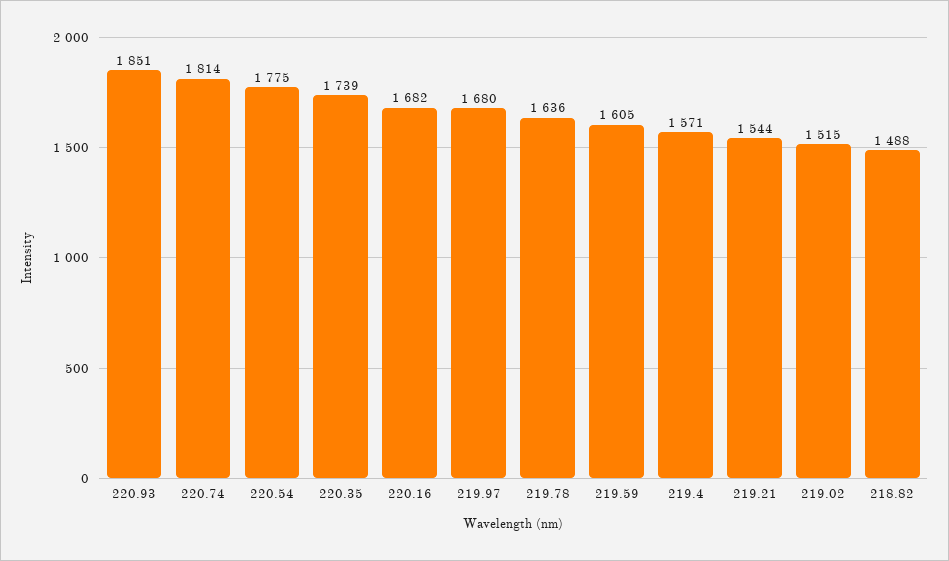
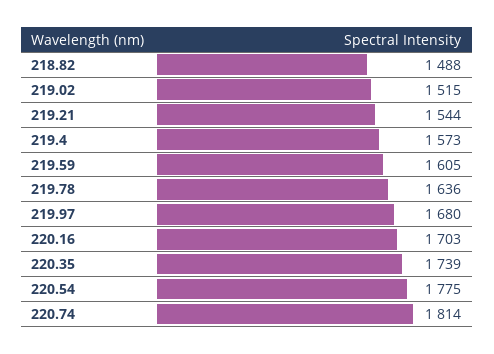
  {
-   "220.93": 1851,
    "220.74": 1814,
    "220.54": 1775,
    "220.35": 1739,
-   "220.16": 1682,
+   "220.16": 1703,
    "219.97": 1680,
    "219.78": 1636,
    "219.59": 1605,
-   "219.4": 1571,
+   "219.4": 1573,
    "219.21": 1544,
    "219.02": 1515,
    "218.82": 1488
  }

